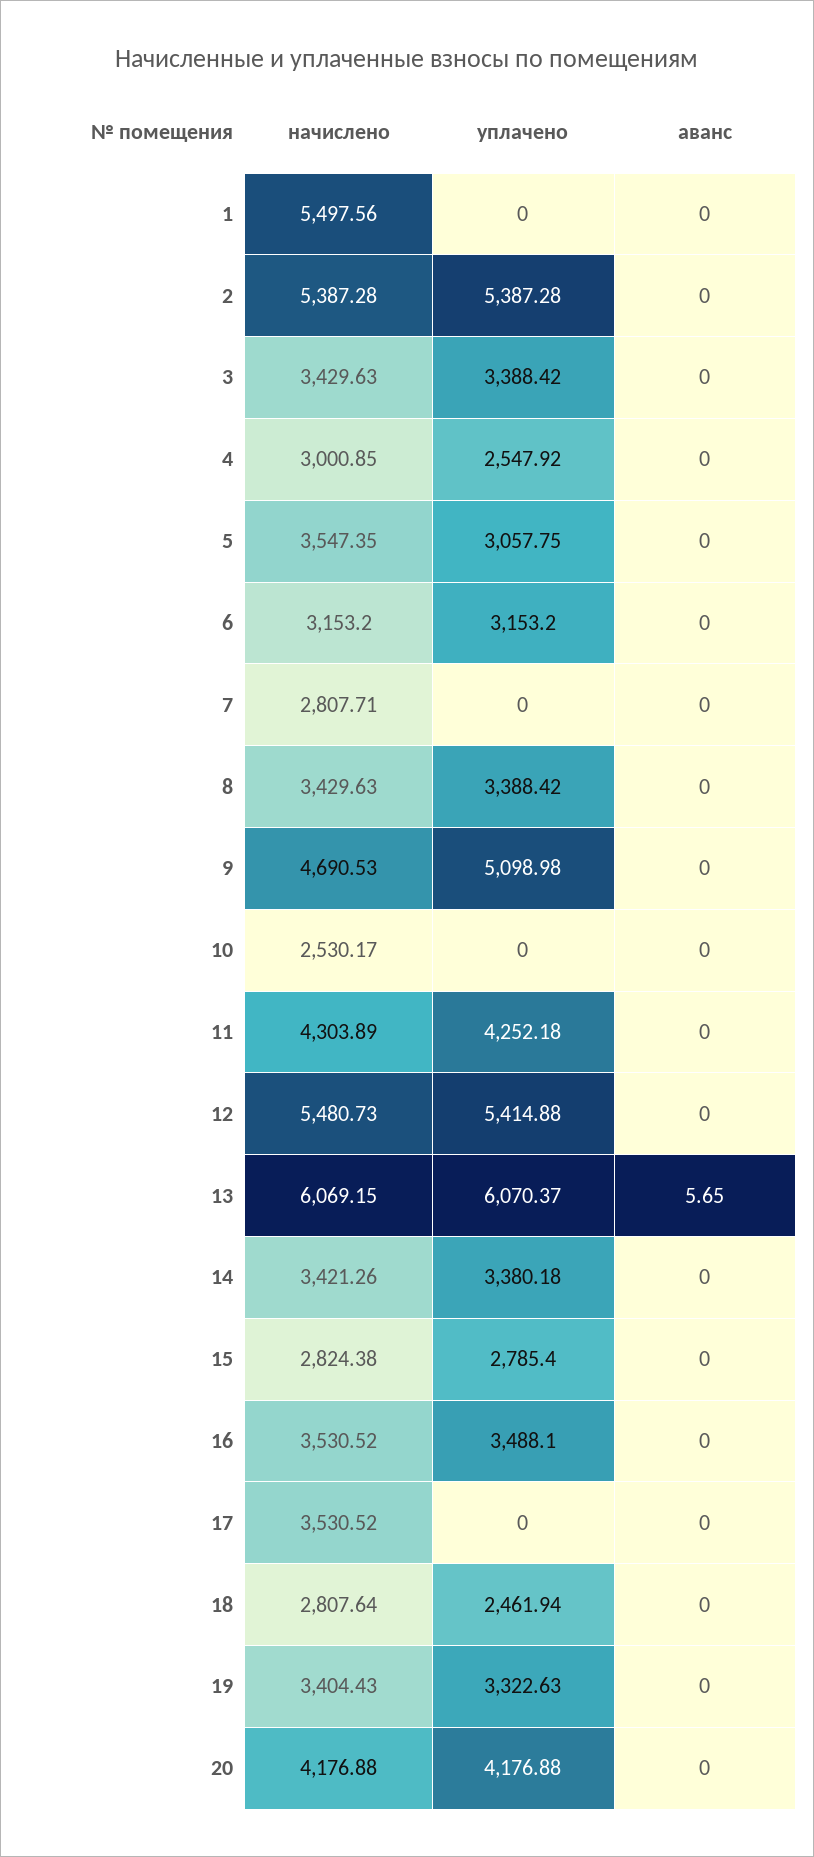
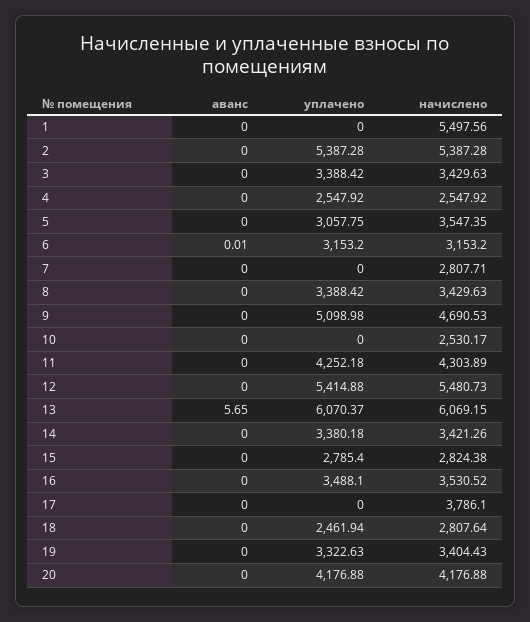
  {
    "начислено": {
      "1": 5497.56,
      "2": 5387.28,
      "3": 3429.63,
-     "4": 3000.85,
+     "4": 2547.92,
      "5": 3547.35,
      "6": 3153.2,
      "7": 2807.71,
      "8": 3429.63,
      "9": 4690.53,
      "10": 2530.17,
      "11": 4303.89,
      "12": 5480.73,
      "13": 6069.15,
      "14": 3421.26,
      "15": 2824.38,
      "16": 3530.52,
-     "17": 3530.52,
+     "17": 3786.1,
      "18": 2807.64,
      "19": 3404.43,
      "20": 4176.88
    },
    "уплачено": {
      "1": 0,
      "2": 5387.28,
      "3": 3388.42,
      "4": 2547.92,
      "5": 3057.75,
      "6": 3153.2,
      "7": 0,
      "8": 3388.42,
      "9": 5098.98,
      "10": 0,
      "11": 4252.18,
      "12": 5414.88,
      "13": 6070.37,
      "14": 3380.18,
      "15": 2785.4,
      "16": 3488.1,
      "17": 0,
      "18": 2461.94,
      "19": 3322.63,
      "20": 4176.88
    },
    "аванс": {
      "1": 0,
      "2": 0,
      "3": 0,
      "4": 0,
      "5": 0,
-     "6": 0,
+     "6": 0.01,
      "7": 0,
      "8": 0,
      "9": 0,
      "10": 0,
      "11": 0,
      "12": 0,
      "13": 5.65,
      "14": 0,
      "15": 0,
      "16": 0,
      "17": 0,
      "18": 0,
      "19": 0,
      "20": 0
    }
  }

